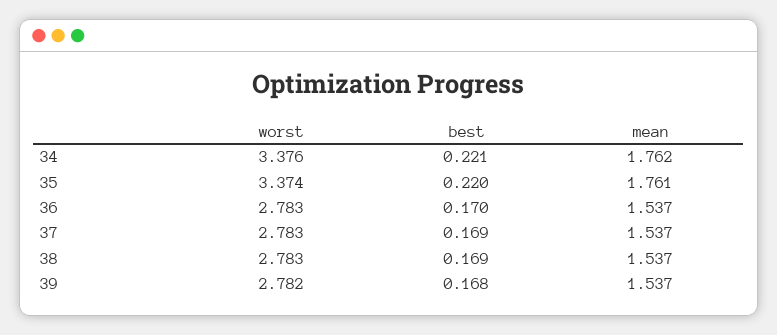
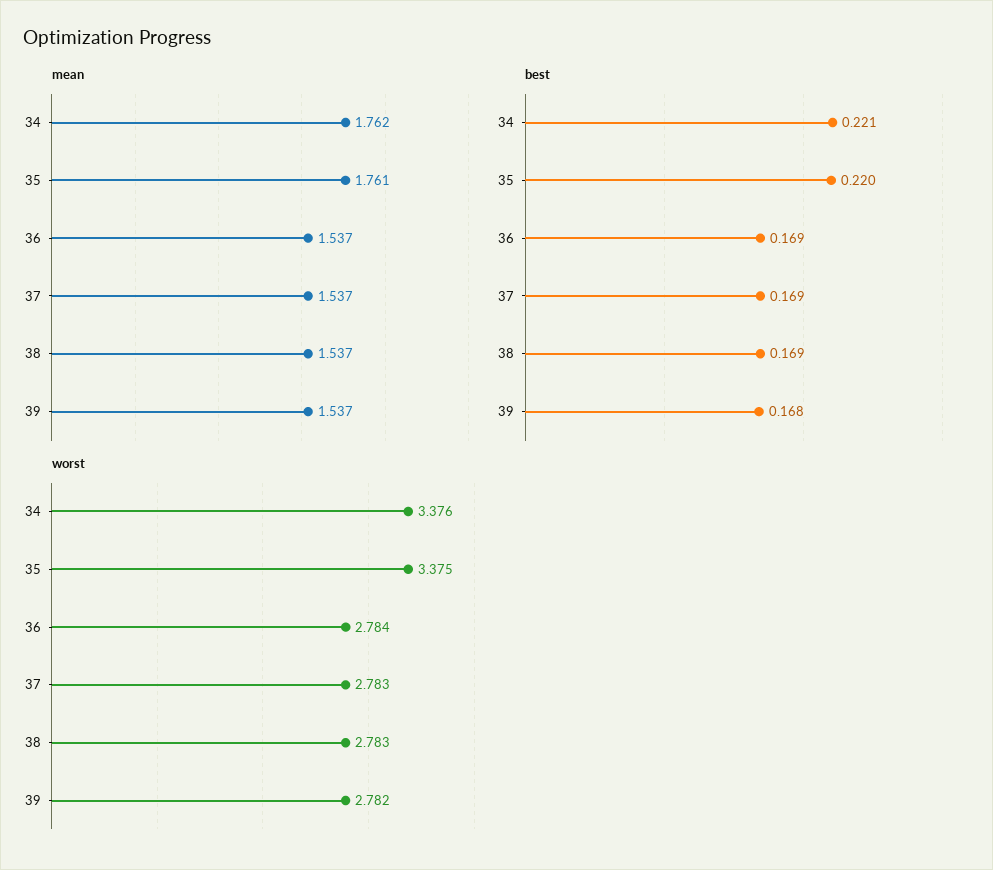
  {
    "worst": {
      "34": 3.376,
-     "35": 3.374,
+     "35": 3.375,
-     "36": 2.783,
+     "36": 2.784,
      "37": 2.783,
      "38": 2.783,
      "39": 2.782
    },
    "best": {
      "34": 0.221,
      "35": 0.22,
-     "36": 0.17,
+     "36": 0.169,
      "37": 0.169,
      "38": 0.169,
      "39": 0.168
    },
    "mean": {
      "34": 1.762,
      "35": 1.761,
      "36": 1.537,
      "37": 1.537,
      "38": 1.537,
      "39": 1.537
    }
  }

